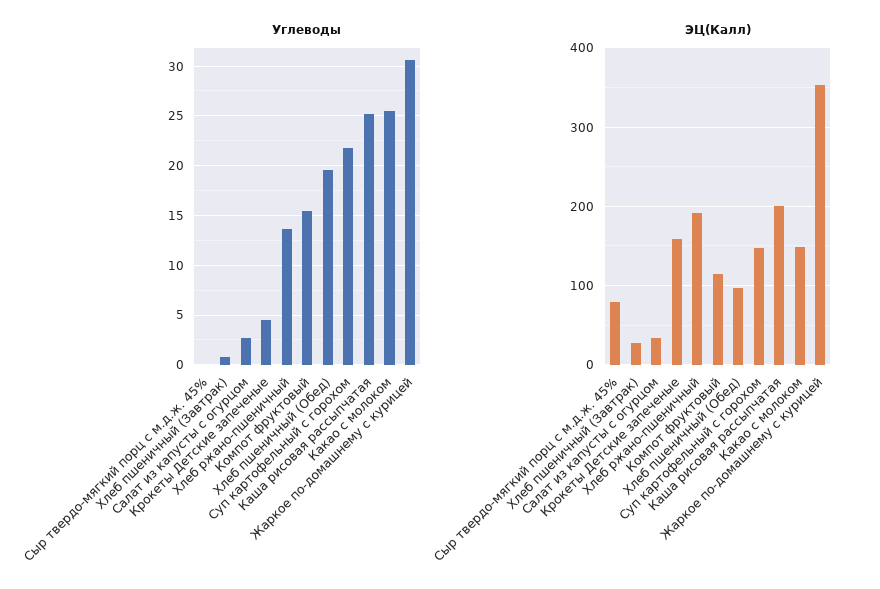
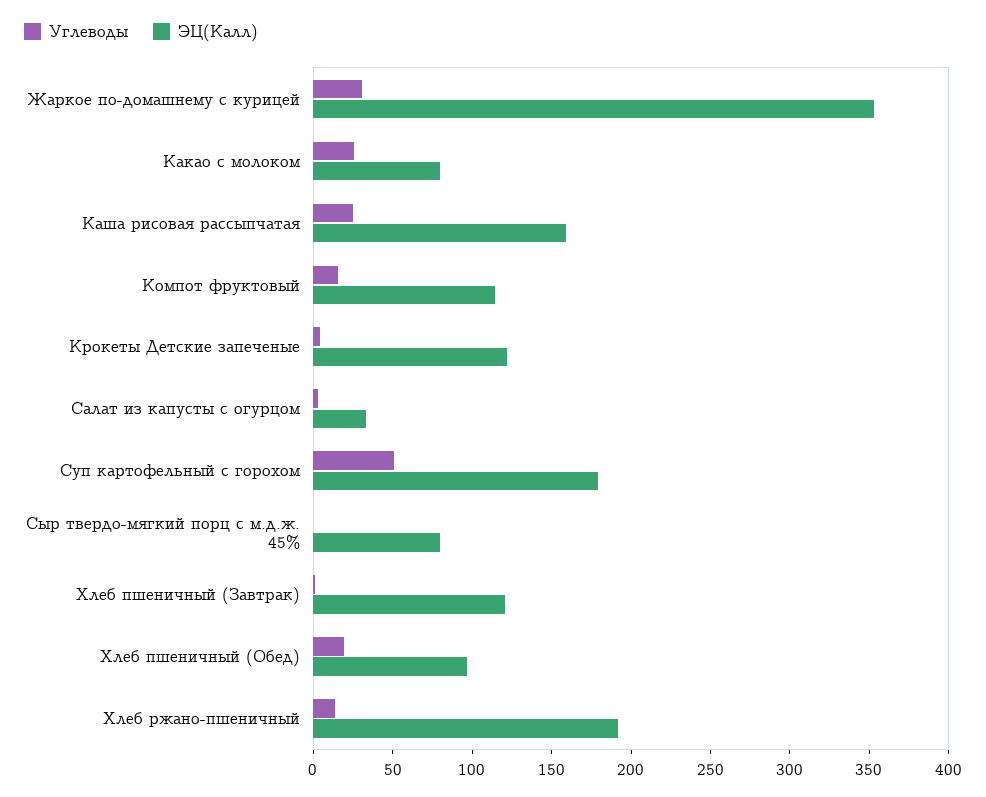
  {
    "Углеводы": {
      "Сыр твердо-мягкий порц с м.д.ж. 45%": 0,
      "Хлеб пшеничный (Завтрак)": 1,
      "Салат из капусты с огурцом": 3,
      "Крокеты Детские запеченые": 5,
      "Хлеб ржано-пшеничный": 14,
      "Компот фруктовый": 15,
      "Хлеб пшеничный (Обед)": 20,
-     "Суп картофельный с горохом": 22,
+     "Суп картофельный с горохом": 50,
      "Каша рисовая рассыпчатая": 25,
      "Какао с молоком": 26,
      "Жаркое по-домашнему с курицей": 31
    },
    "ЭЦ(Калл)": {
      "Сыр твердо-мягкий порц с м.д.ж. 45%": 80,
-     "Хлеб пшеничный (Завтрак)": 30,
+     "Хлеб пшеничный (Завтрак)": 120,
      "Салат из капусты с огурцом": 30,
-     "Крокеты Детские запеченые": 160,
+     "Крокеты Детские запеченые": 120,
      "Хлеб ржано-пшеничный": 190,
      "Компот фруктовый": 110,
      "Хлеб пшеничный (Обед)": 100,
-     "Суп картофельный с горохом": 150,
+     "Суп картофельный с горохом": 180,
-     "Каша рисовая рассыпчатая": 200,
+     "Каша рисовая рассыпчатая": 160,
-     "Какао с молоком": 150,
+     "Какао с молоком": 80,
      "Жаркое по-домашнему с курицей": 350
    }
  }

